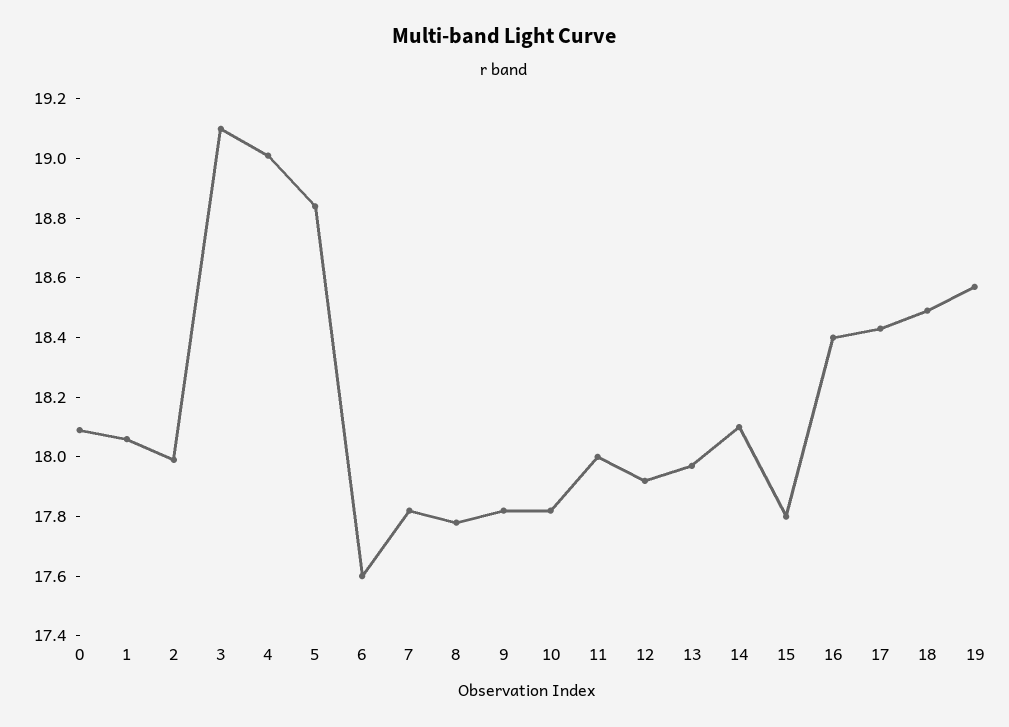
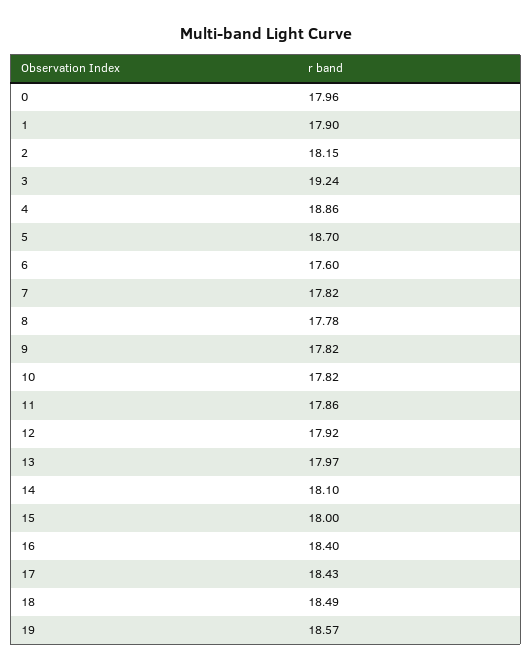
  {
-   "0": 18.1,
+   "0": 17.96,
-   "1": 18.05,
+   "1": 17.9,
-   "2": 18,
+   "2": 18.15,
-   "3": 19.1,
+   "3": 19.24,
-   "4": 19,
+   "4": 18.86,
-   "5": 18.85,
+   "5": 18.7,
    "6": 17.6,
    "7": 17.82,
    "8": 17.78,
    "9": 17.82,
    "10": 17.82,
-   "11": 18,
+   "11": 17.86,
    "12": 17.92,
    "13": 17.97,
    "14": 18.1,
-   "15": 17.8,
+   "15": 18,
    "16": 18.4,
    "17": 18.43,
    "18": 18.49,
    "19": 18.57
  }

